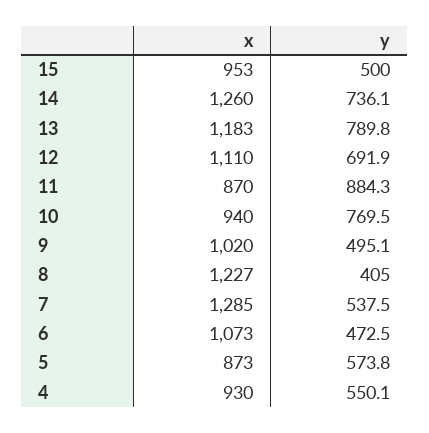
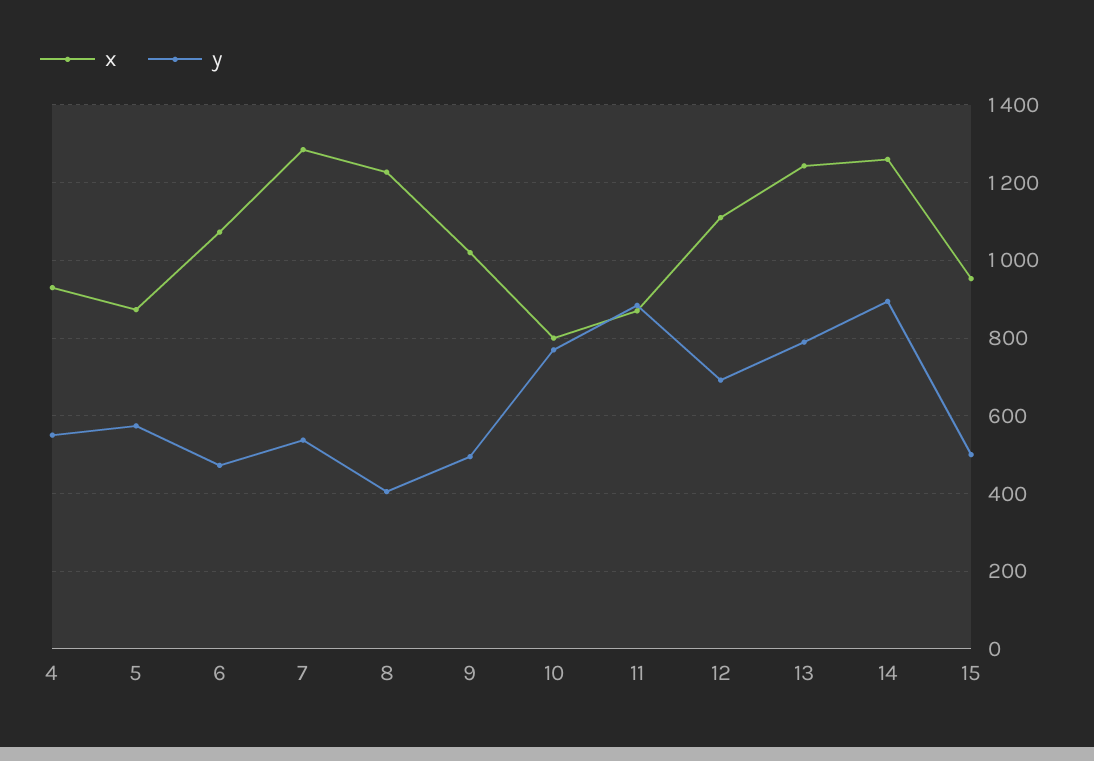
  {
    "x": {
      "15": 953,
      "14": 1260,
-     "13": 1183,
+     "13": 1240,
      "12": 1110,
      "11": 870,
-     "10": 940,
+     "10": 800,
      "9": 1020,
      "8": 1227,
      "7": 1285,
      "6": 1073,
      "5": 873,
      "4": 930
    },
    "y": {
      "15": 500,
-     "14": 736.1,
+     "14": 900,
      "13": 789.8,
      "12": 691.9,
      "11": 884.3,
      "10": 769.5,
      "9": 495.1,
      "8": 405,
      "7": 537.5,
      "6": 472.5,
      "5": 573.8,
      "4": 550.1
    }
  }

